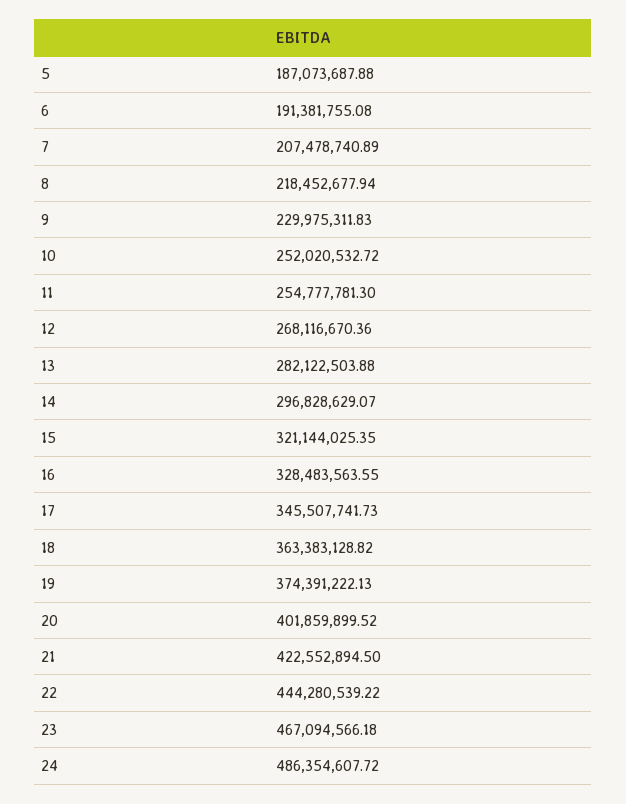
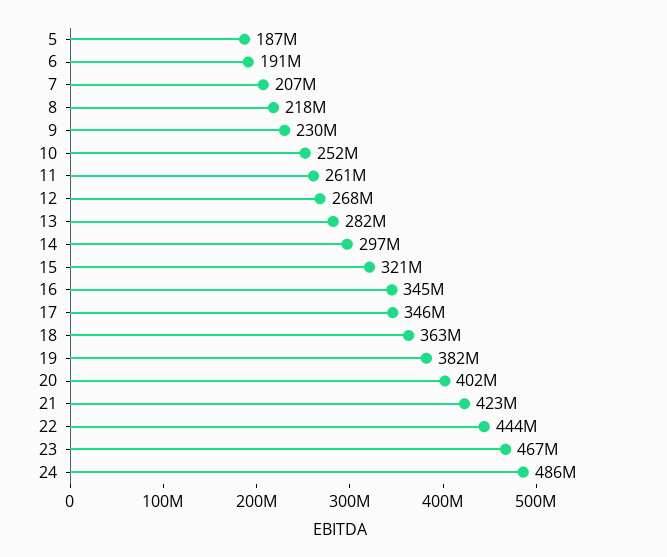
  {
    "5": 187073687.88,
    "6": 191381755.08,
    "7": 207478740.89,
    "8": 218452677.94,
    "9": 229975311.83,
    "10": 252020532.72,
-   "11": 254777781.3,
+   "11": 261000000,
    "12": 268116670.36,
    "13": 282122503.88,
    "14": 296828629.07,
    "15": 321144025.35,
-   "16": 328483563.55,
+   "16": 345000000,
    "17": 345507741.73,
    "18": 363383128.82,
-   "19": 374391222.13,
+   "19": 382000000,
    "20": 401859899.52,
    "21": 422552894.5,
    "22": 444280539.22,
    "23": 467094566.18,
    "24": 486354607.72
  }

